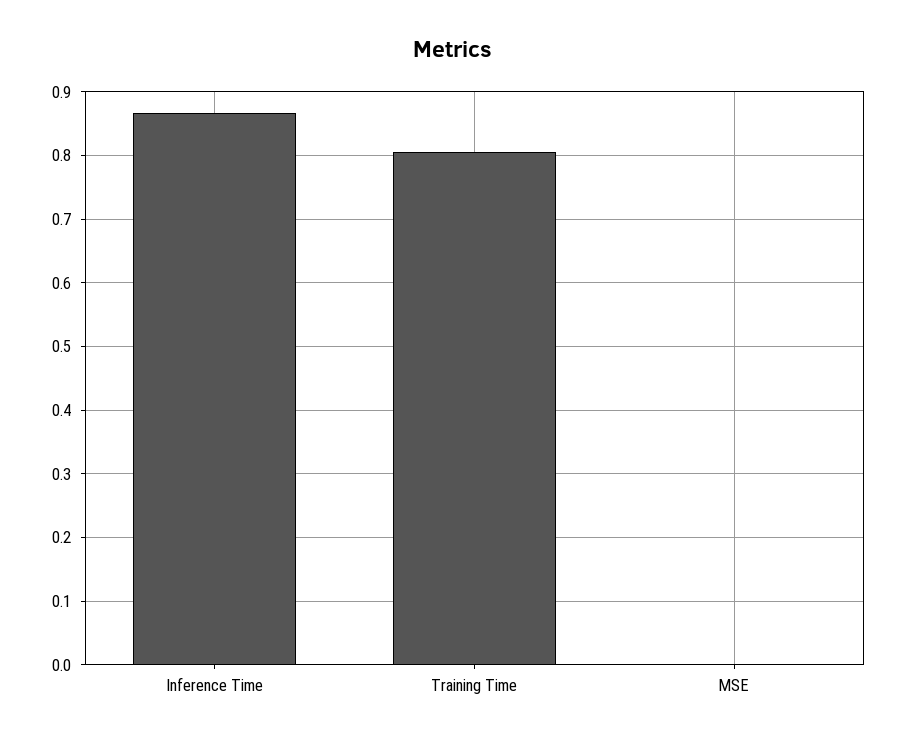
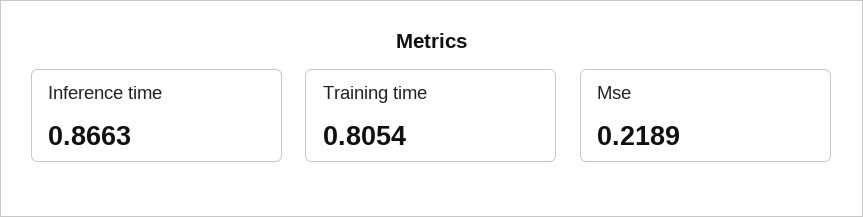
  {
    "Inference Time": 0.8663,
    "Training Time": 0.8054,
-   "MSE": 0
+   "MSE": 0.2189
  }

